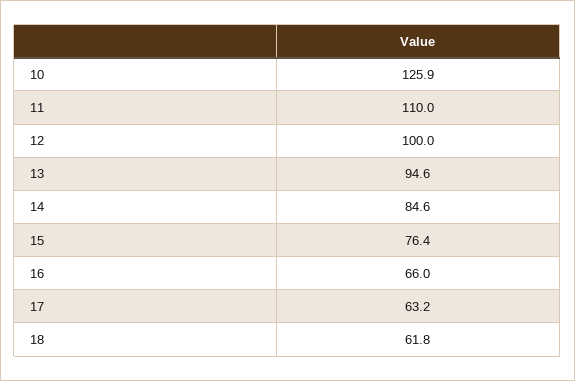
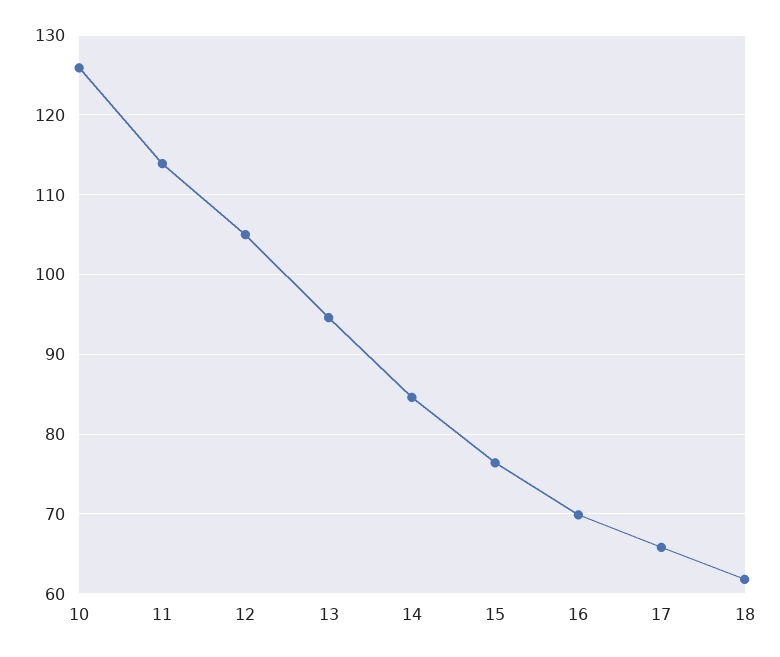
  {
    "10": 125.9,
-   "11": 110,
+   "11": 114,
-   "12": 100,
+   "12": 105,
    "13": 94.6,
    "14": 84.6,
    "15": 76.4,
-   "16": 66,
+   "16": 70,
-   "17": 63.2,
+   "17": 66,
    "18": 61.8
  }

